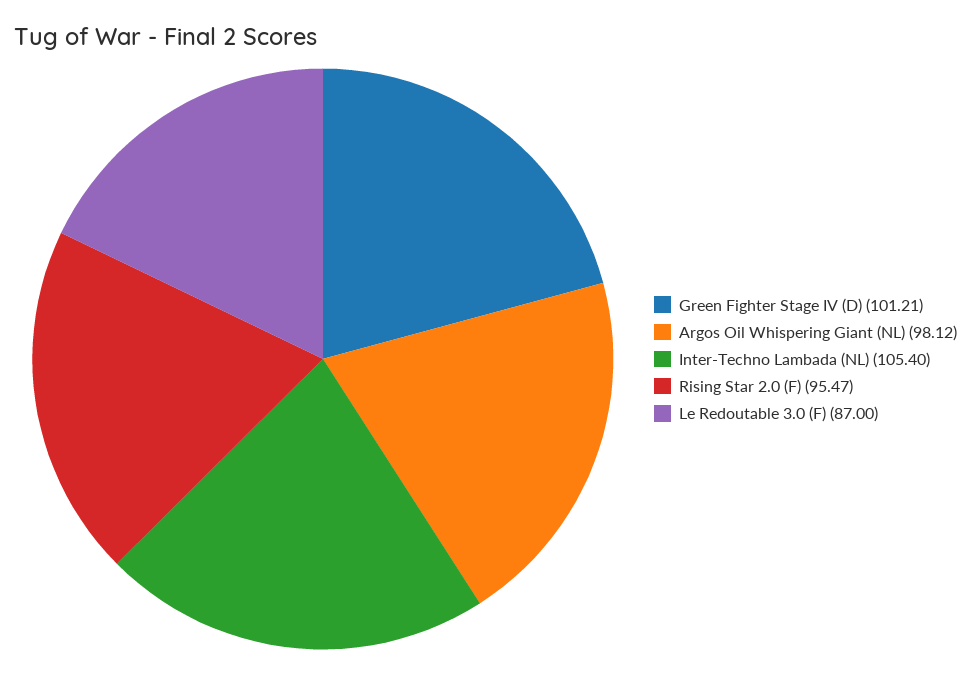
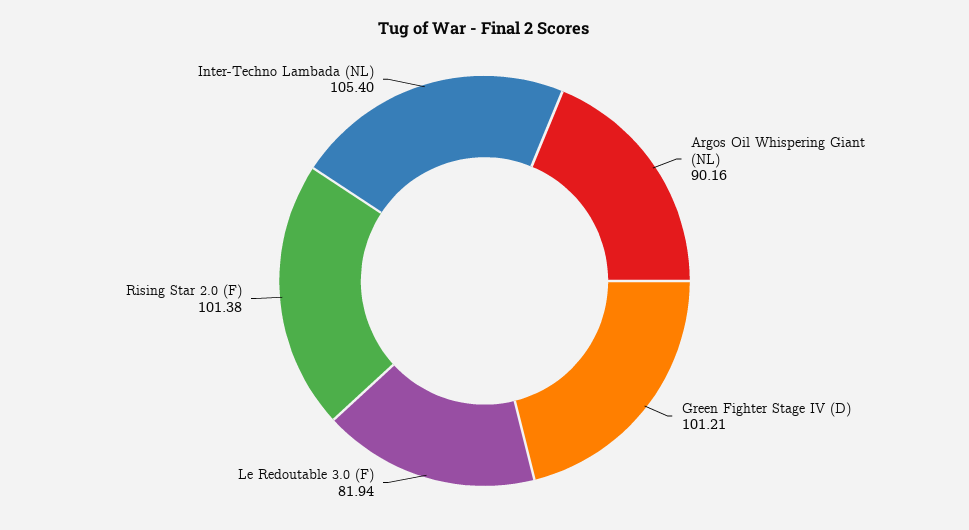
  {
    "Green Fighter Stage IV (D)": 101.21,
-   "Argos Oil Whispering Giant (NL)": 98.12,
+   "Argos Oil Whispering Giant (NL)": 90.16,
    "Inter-Techno Lambada (NL)": 105.4,
-   "Rising Star 2.0 (F)": 95.47,
+   "Rising Star 2.0 (F)": 101.38,
-   "Le Redoutable 3.0 (F)": 87
+   "Le Redoutable 3.0 (F)": 81.94
  }

